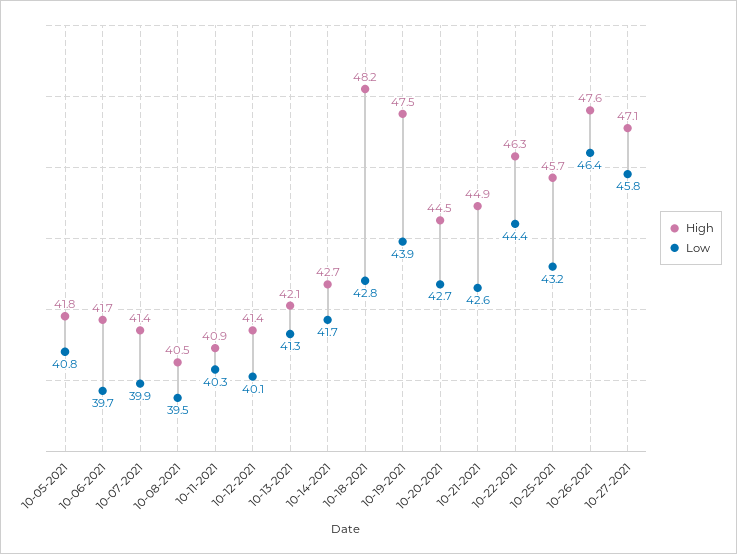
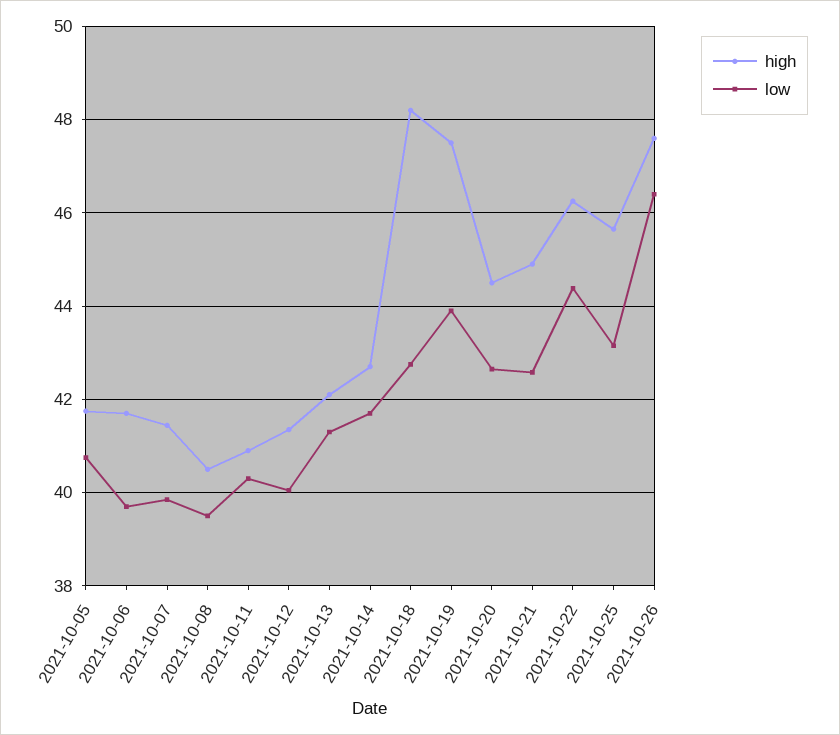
  {
    "High": {
      "10-05-2021": 41.8,
      "10-06-2021": 41.7,
      "10-07-2021": 41.4,
      "10-08-2021": 40.5,
      "10-11-2021": 40.9,
      "10-12-2021": 41.4,
      "10-13-2021": 42.1,
      "10-14-2021": 42.7,
      "10-18-2021": 48.2,
      "10-19-2021": 47.5,
      "10-20-2021": 44.5,
      "10-21-2021": 44.9,
      "10-22-2021": 46.3,
      "10-25-2021": 45.7,
-     "10-26-2021": 47.6,
+     "10-26-2021": 47.6
-     "10-27-2021": 47.1
    },
    "Low": {
      "10-05-2021": 40.8,
      "10-06-2021": 39.7,
      "10-07-2021": 39.9,
      "10-08-2021": 39.5,
      "10-11-2021": 40.3,
      "10-12-2021": 40.1,
      "10-13-2021": 41.3,
      "10-14-2021": 41.7,
      "10-18-2021": 42.8,
      "10-19-2021": 43.9,
      "10-20-2021": 42.7,
      "10-21-2021": 42.6,
      "10-22-2021": 44.4,
      "10-25-2021": 43.2,
-     "10-26-2021": 46.4,
+     "10-26-2021": 46.4
-     "10-27-2021": 45.8
    }
  }

